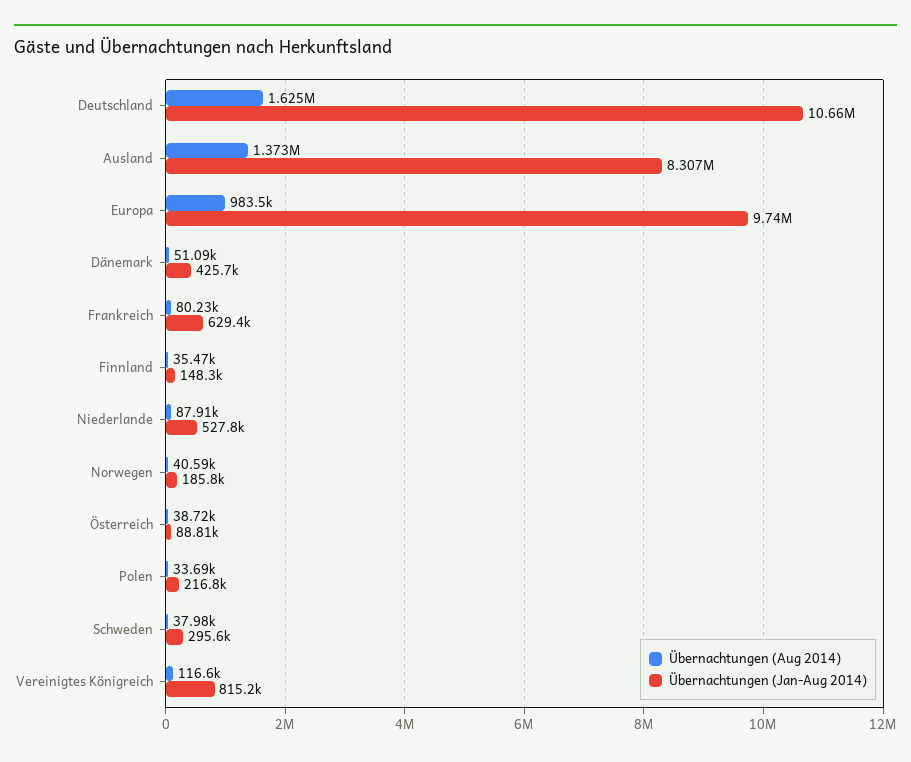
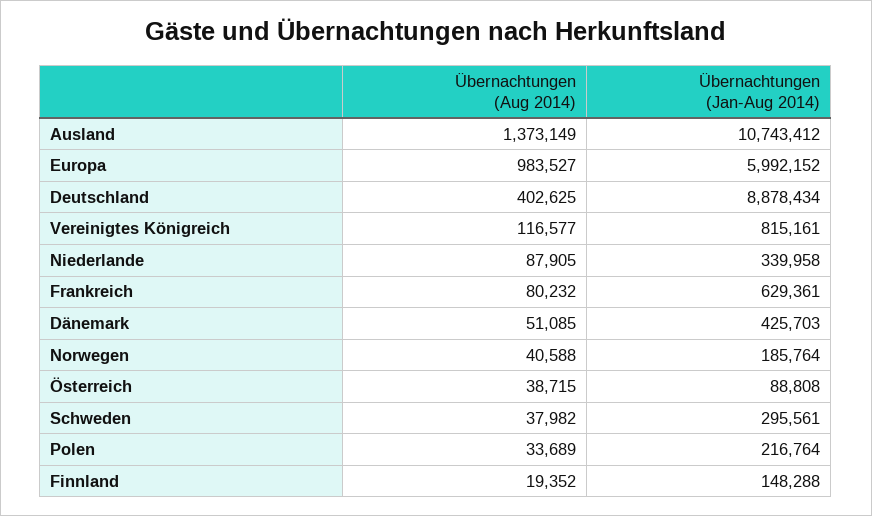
  {
    "Übernachtungen (Aug 2014)": {
-     "Deutschland": 1625000,
+     "Deutschland": 402625,
      "Ausland": 1373149,
      "Europa": 983527,
      "Dänemark": 51085,
      "Frankreich": 80232,
-     "Finnland": 35470,
+     "Finnland": 19352,
      "Niederlande": 87905,
      "Norwegen": 40588,
      "Österreich": 38715,
      "Polen": 33689,
      "Schweden": 37982,
      "Vereinigtes Königreich": 116577
    },
    "Übernachtungen (Jan-Aug 2014)": {
-     "Deutschland": 10660000,
+     "Deutschland": 8878434,
-     "Ausland": 8307000,
+     "Ausland": 10743412,
-     "Europa": 9740000,
+     "Europa": 5992152,
      "Dänemark": 425703,
      "Frankreich": 629361,
      "Finnland": 148288,
-     "Niederlande": 527800,
+     "Niederlande": 339958,
      "Norwegen": 185764,
      "Österreich": 88808,
      "Polen": 216764,
      "Schweden": 295561,
      "Vereinigtes Königreich": 815161
    }
  }

